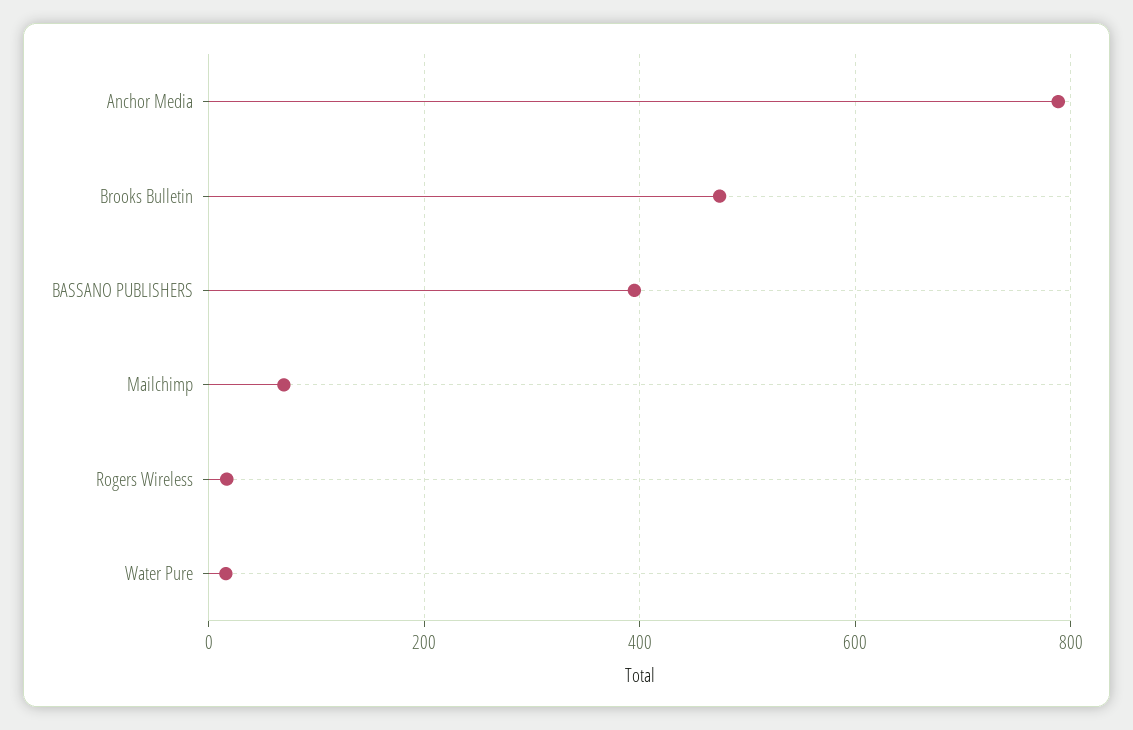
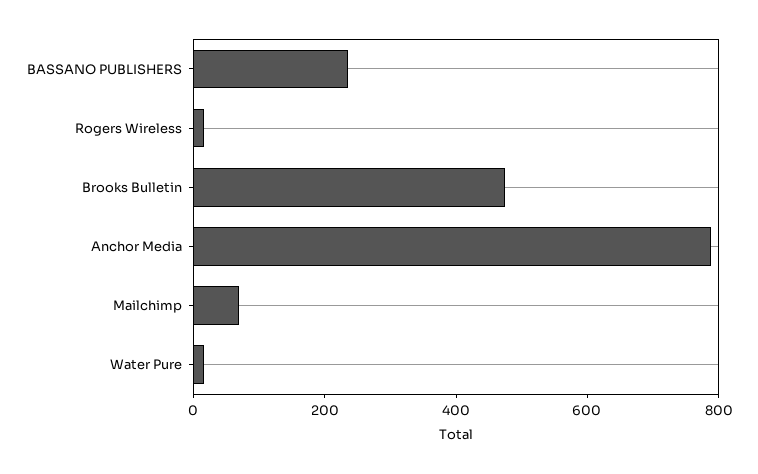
  {
    "Anchor Media": 780,
    "Brooks Bulletin": 480,
-   "BASSANO PUBLISHERS": 400,
+   "BASSANO PUBLISHERS": 250,
    "Mailchimp": 60,
    "Rogers Wireless": 20,
    "Water Pure": 20
  }

